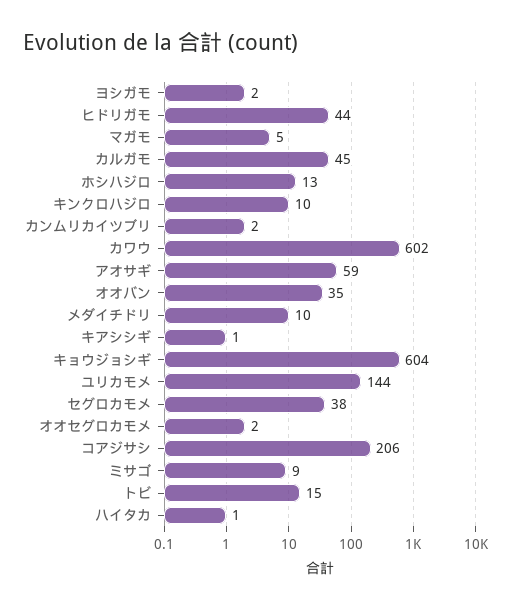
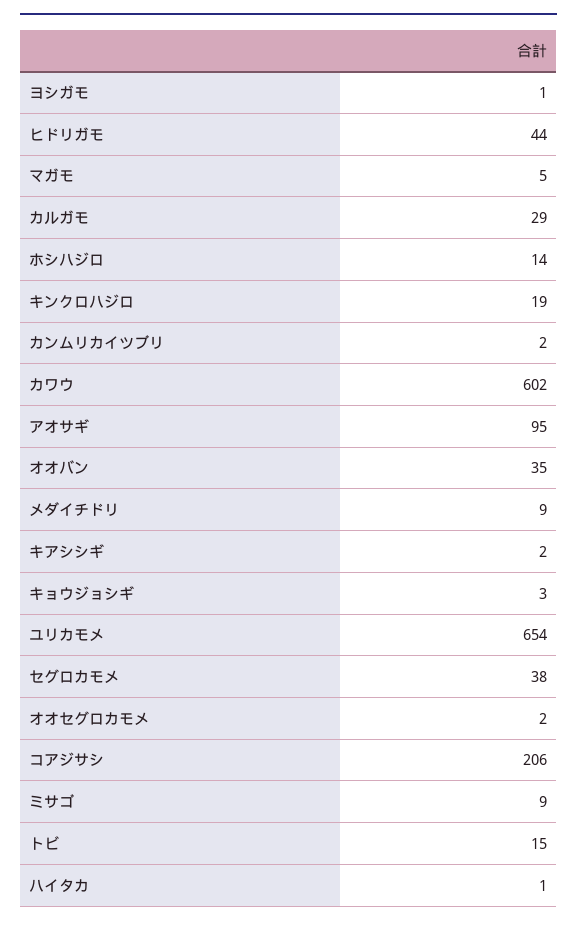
  {
-   "ヨシガモ": 2,
+   "ヨシガモ": 1,
    "ヒドリガモ": 44,
    "マガモ": 5,
-   "カルガモ": 45,
+   "カルガモ": 29,
-   "ホシハジロ": 13,
+   "ホシハジロ": 14,
-   "キンクロハジロ": 10,
+   "キンクロハジロ": 19,
    "カンムリカイツブリ": 2,
    "カワウ": 602,
-   "アオサギ": 59,
+   "アオサギ": 95,
    "オオバン": 35,
-   "メダイチドリ": 10,
+   "メダイチドリ": 9,
-   "キアシシギ": 1,
+   "キアシシギ": 2,
-   "キョウジョシギ": 604,
+   "キョウジョシギ": 3,
-   "ユリカモメ": 144,
+   "ユリカモメ": 654,
    "セグロカモメ": 38,
    "オオセグロカモメ": 2,
    "コアジサシ": 206,
    "ミサゴ": 9,
    "トビ": 15,
    "ハイタカ": 1
  }

